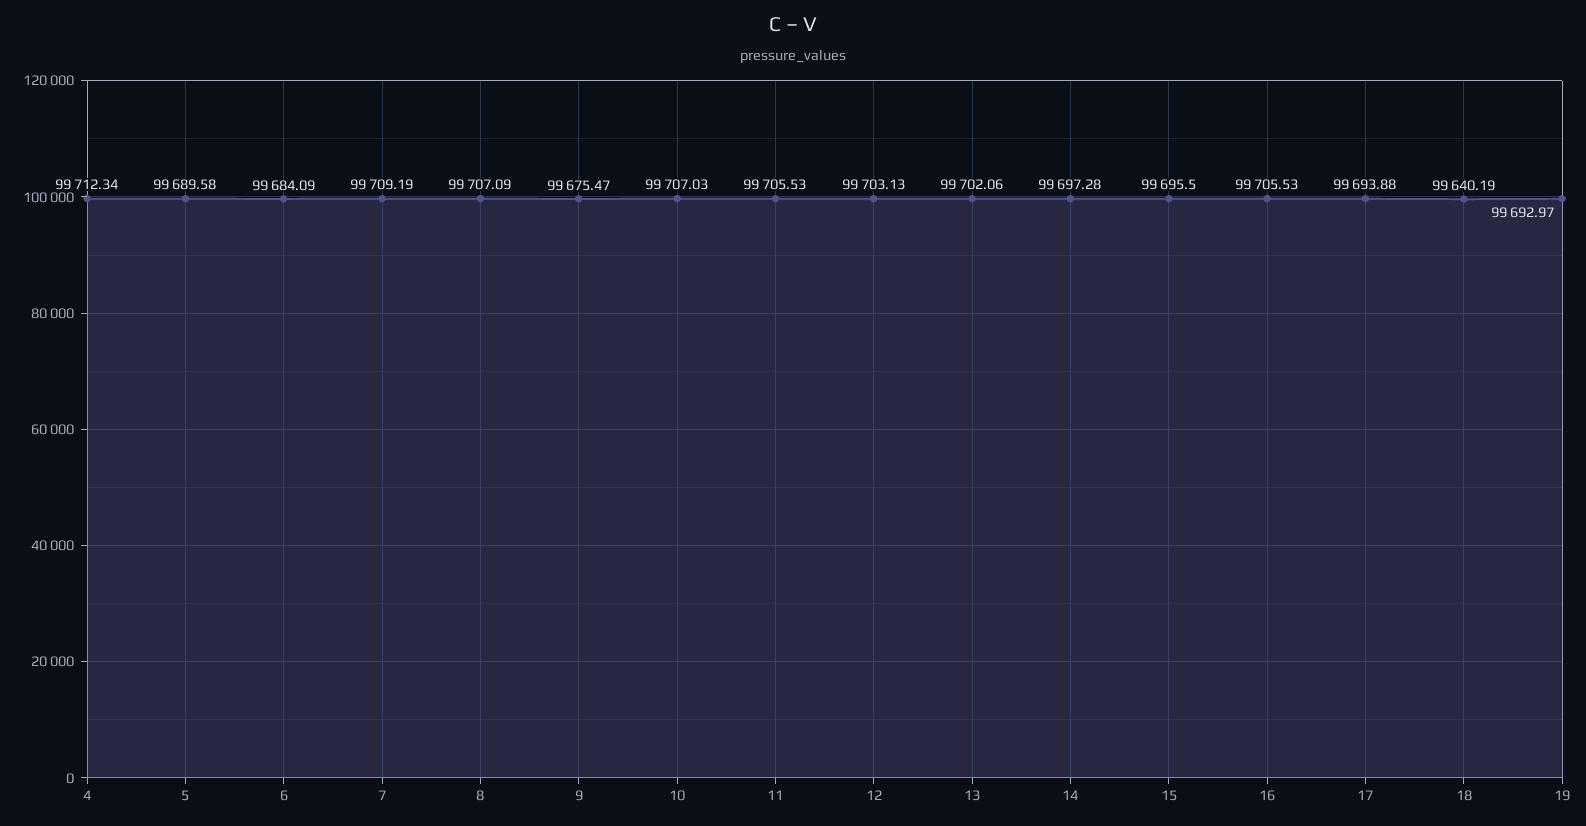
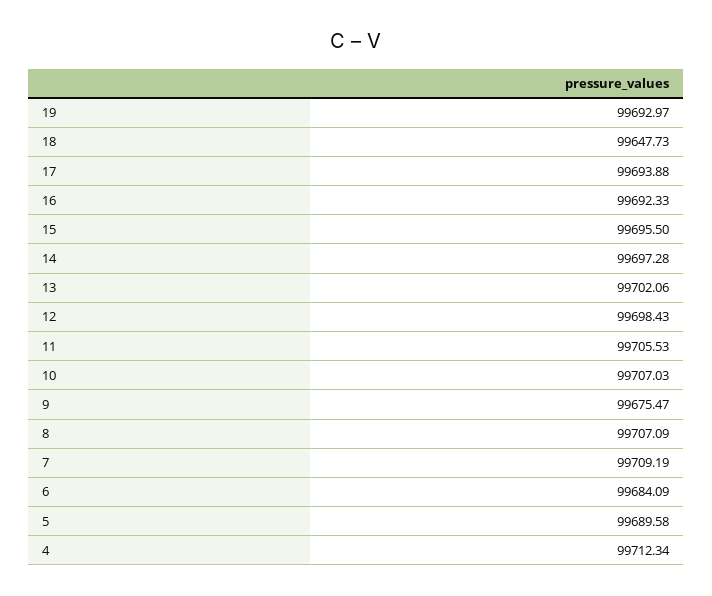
  {
    "4": 99712.34,
    "5": 99689.58,
    "6": 99684.09,
    "7": 99709.19,
    "8": 99707.09,
    "9": 99675.47,
    "10": 99707.03,
    "11": 99705.53,
-   "12": 99703.13,
+   "12": 99698.43,
    "13": 99702.06,
    "14": 99697.28,
    "15": 99695.5,
-   "16": 99705.53,
+   "16": 99692.33,
    "17": 99693.88,
-   "18": 99640.19,
+   "18": 99647.73,
    "19": 99692.97
  }

